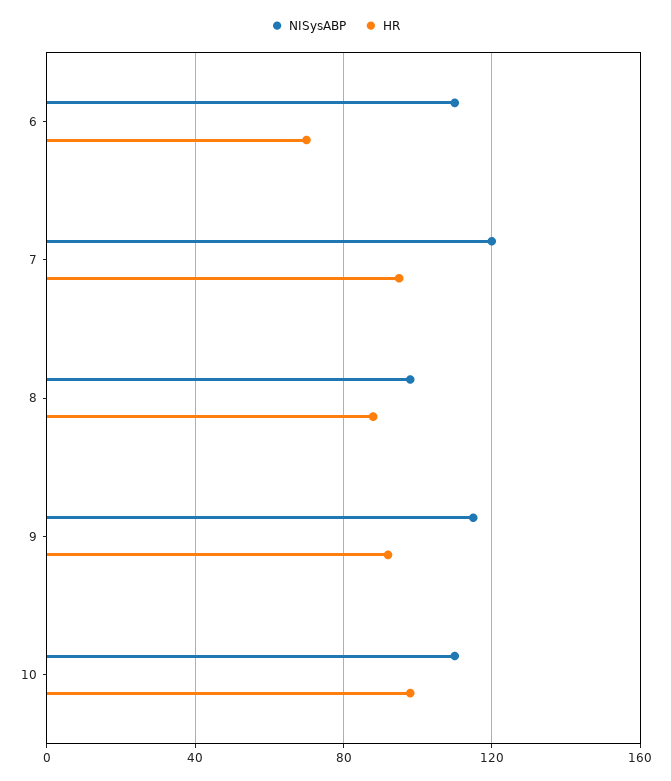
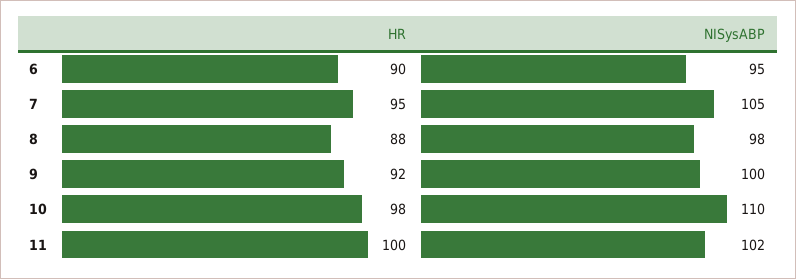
  {
    "NISysABP": {
-     "6": 110,
+     "6": 95,
-     "7": 120,
+     "7": 105,
      "8": 98,
-     "9": 115,
+     "9": 100,
-     "10": 110
+     "10": 110,
+     "11": 102
    },
    "HR": {
-     "6": 70,
+     "6": 90,
      "7": 95,
      "8": 88,
      "9": 92,
-     "10": 98
+     "10": 98,
+     "11": 100
    }
  }

